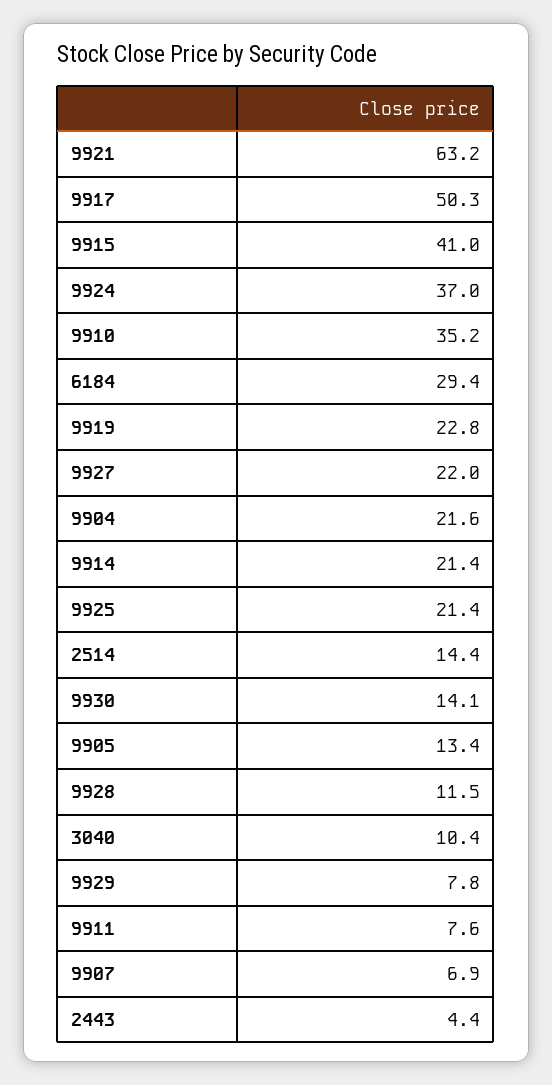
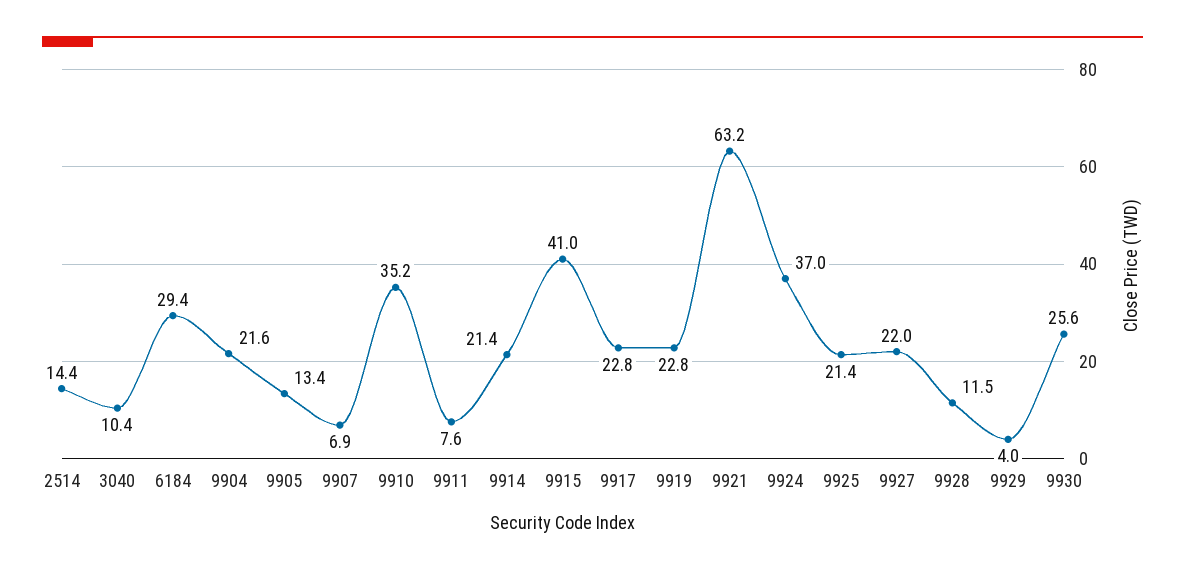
  {
    "9921": 63.2,
-   "9917": 50.3,
+   "9917": 22.8,
    "9915": 41,
    "9924": 37,
    "9910": 35.2,
    "6184": 29.4,
    "9919": 22.8,
    "9927": 22,
    "9904": 21.6,
    "9914": 21.4,
    "9925": 21.4,
    "2514": 14.4,
-   "9930": 14.1,
+   "9930": 25.6,
    "9905": 13.4,
    "9928": 11.5,
    "3040": 10.4,
-   "9929": 7.8,
+   "9929": 4,
    "9911": 7.6,
-   "9907": 6.9,
+   "9907": 6.9
-   "2443": 4.4
  }

